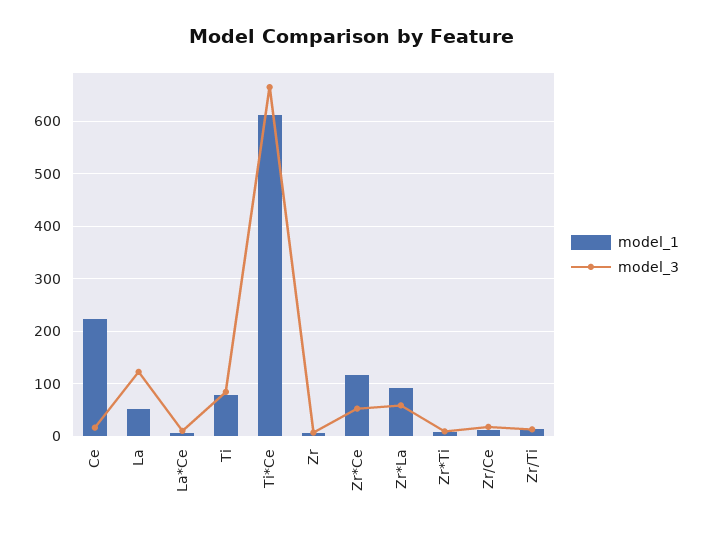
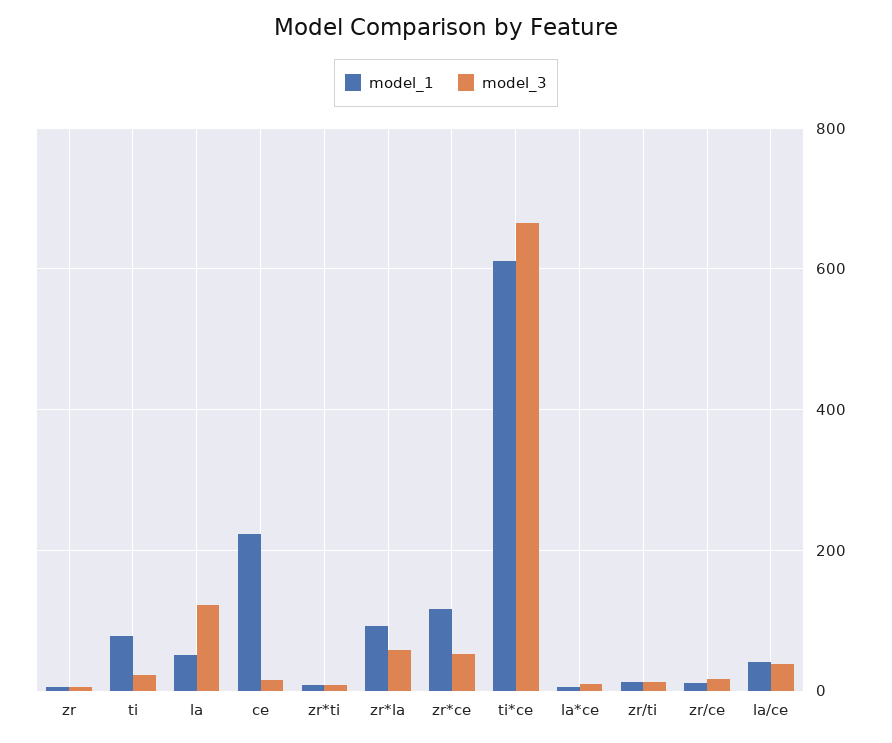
  {
    "model_1": {
      "Ce": 220,
      "La": 60,
      "La*Ce": 0,
      "Ti": 80,
      "Ti*Ce": 620,
      "Zr": 0,
      "Zr*Ce": 120,
      "Zr*La": 100,
      "Zr*Ti": 0,
      "Zr/Ce": 20,
-     "Zr/Ti": 20
+     "Zr/Ti": 20,
+     "la/ce": 40
    },
    "model_3": {
      "Ce": 20,
      "La": 120,
      "La*Ce": 0,
-     "Ti": 80,
+     "Ti": 20,
      "Ti*Ce": 660,
      "Zr": 0,
      "Zr*Ce": 60,
      "Zr*La": 60,
      "Zr*Ti": 0,
      "Zr/Ce": 20,
-     "Zr/Ti": 20
+     "Zr/Ti": 20,
+     "la/ce": 40
    }
  }

